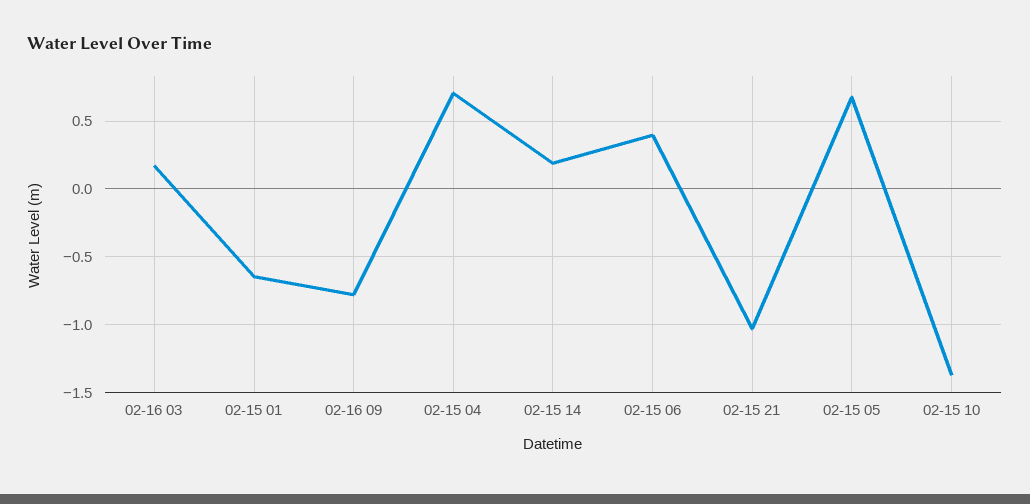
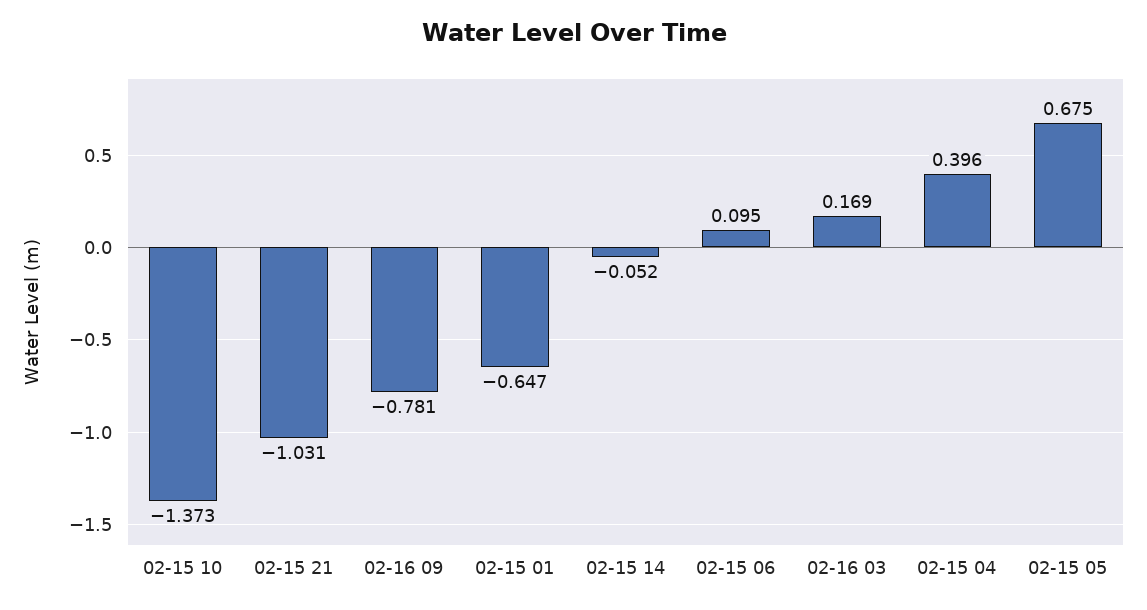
  {
    "02-16 03": 0.169,
    "02-15 01": -0.647,
    "02-16 09": -0.781,
-   "02-15 04": 0.7,
+   "02-15 04": 0.396,
-   "02-15 14": 0.2,
+   "02-15 14": -0.052,
-   "02-15 06": 0.4,
+   "02-15 06": 0.095,
    "02-15 21": -1.031,
    "02-15 05": 0.675,
    "02-15 10": -1.373
  }

